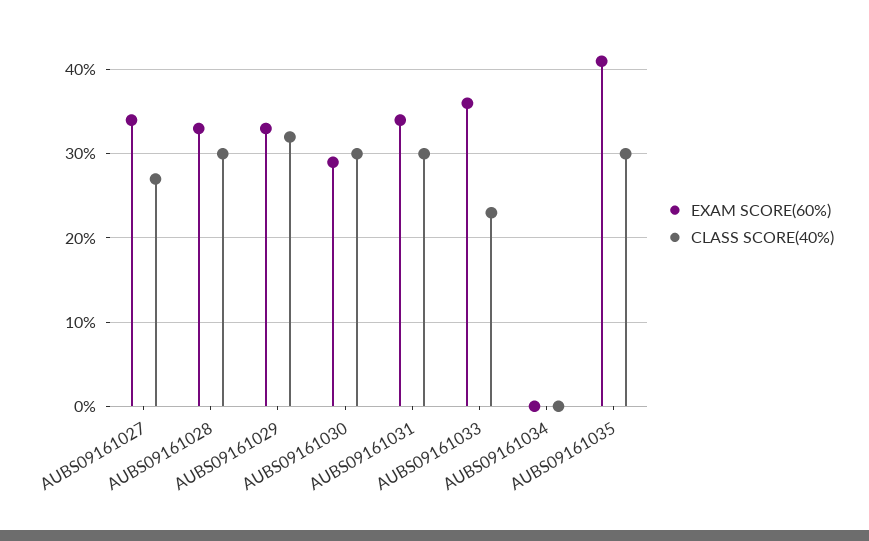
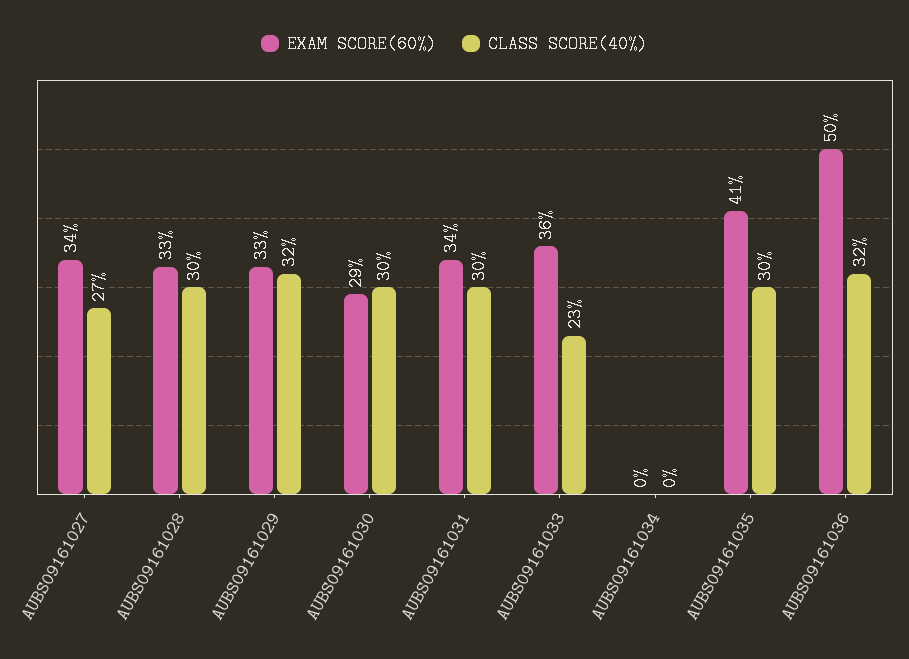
  {
    "EXAM SCORE(60%)": {
      "AUBS09161027": 34,
      "AUBS09161028": 33,
      "AUBS09161029": 33,
      "AUBS09161030": 29,
      "AUBS09161031": 34,
      "AUBS09161033": 36,
      "AUBS09161034": 0,
-     "AUBS09161035": 41
+     "AUBS09161035": 41,
+     "AUBS09161036": 50
    },
    "CLASS SCORE(40%)": {
      "AUBS09161027": 27,
      "AUBS09161028": 30,
      "AUBS09161029": 32,
      "AUBS09161030": 30,
      "AUBS09161031": 30,
      "AUBS09161033": 23,
      "AUBS09161034": 0,
-     "AUBS09161035": 30
+     "AUBS09161035": 30,
+     "AUBS09161036": 32
    }
  }

